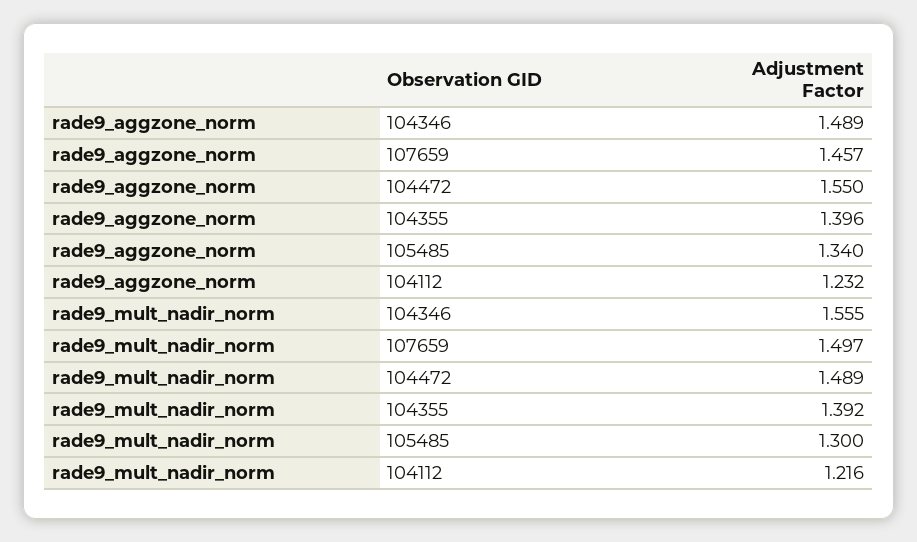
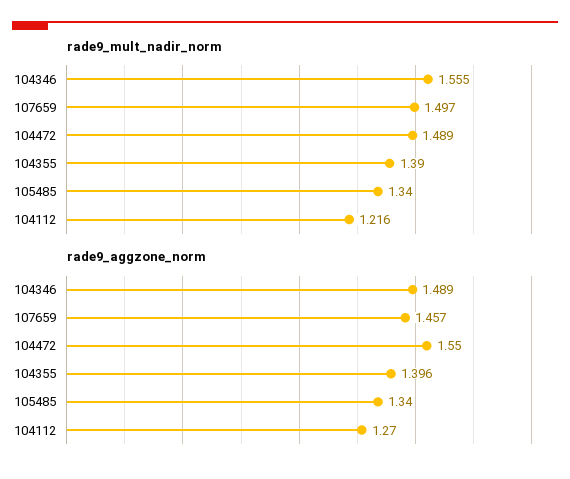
  {
    "rade9_aggzone_norm": {
      "104346": 1.489,
      "107659": 1.457,
      "104472": 1.55,
      "104355": 1.396,
      "105485": 1.34,
-     "104112": 1.232
+     "104112": 1.27
    },
    "rade9_mult_nadir_norm": {
      "104346": 1.555,
      "107659": 1.497,
      "104472": 1.489,
-     "104355": 1.392,
+     "104355": 1.39,
-     "105485": 1.3,
+     "105485": 1.34,
      "104112": 1.216
    }
  }

